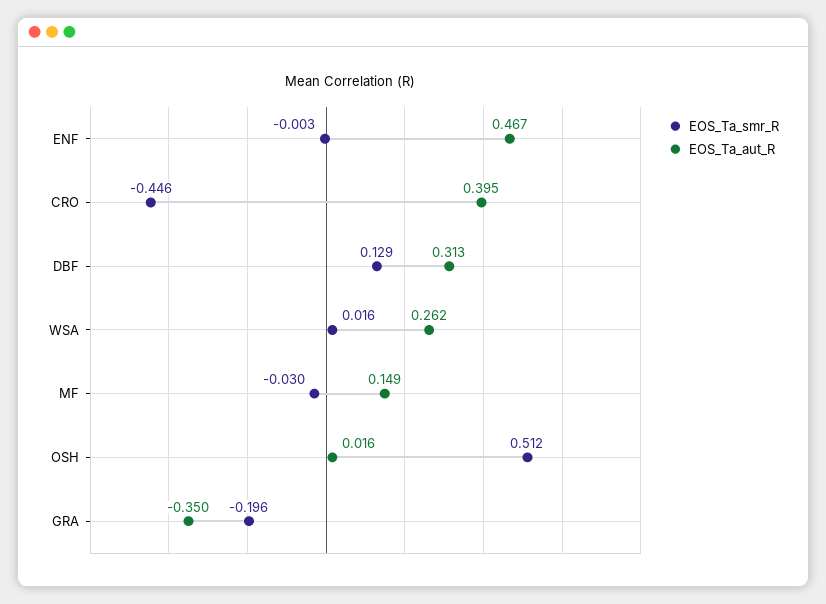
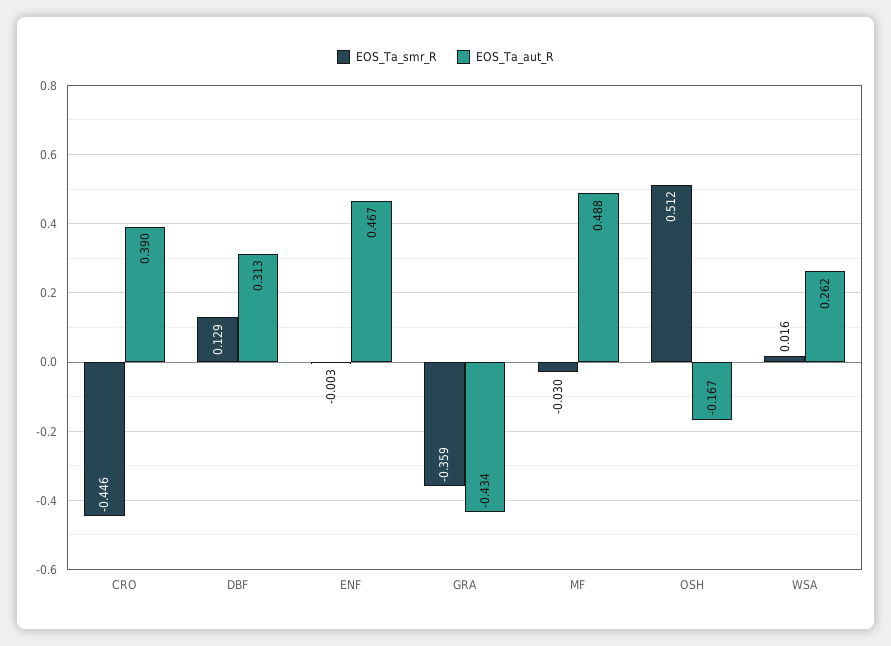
  {
    "EOS_Ta_smr_R": {
      "ENF": -0.003,
      "CRO": -0.446,
      "DBF": 0.129,
      "WSA": 0.016,
      "MF": -0.03,
      "OSH": 0.512,
-     "GRA": -0.196
+     "GRA": -0.359
    },
    "EOS_Ta_aut_R": {
      "ENF": 0.467,
-     "CRO": 0.395,
+     "CRO": 0.39,
      "DBF": 0.313,
      "WSA": 0.262,
-     "MF": 0.149,
+     "MF": 0.488,
-     "OSH": 0.016,
+     "OSH": -0.167,
-     "GRA": -0.35
+     "GRA": -0.434
    }
  }

